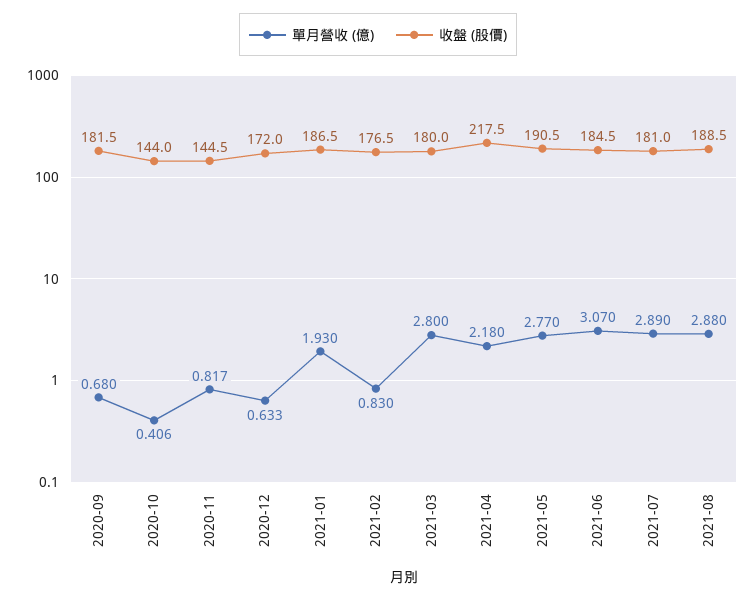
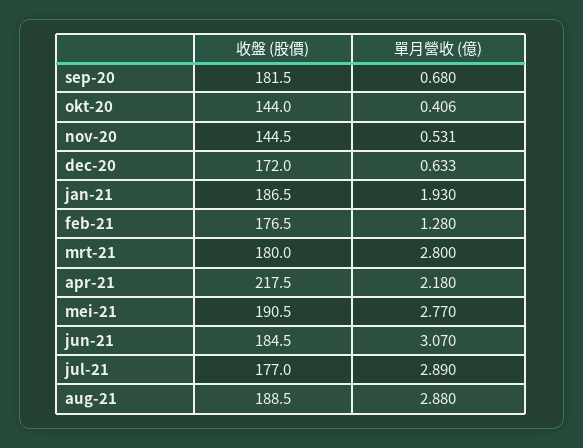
  {
    "單月營收 (億)": {
      "2020-09": 0.68,
      "2020-10": 0.406,
-     "2020-11": 0.817,
+     "2020-11": 0.531,
      "2020-12": 0.633,
      "2021-01": 1.93,
-     "2021-02": 0.83,
+     "2021-02": 1.28,
      "2021-03": 2.8,
      "2021-04": 2.18,
      "2021-05": 2.77,
      "2021-06": 3.07,
      "2021-07": 2.89,
      "2021-08": 2.88
    },
    "收盤 (股價)": {
      "2020-09": 181.5,
      "2020-10": 144,
      "2020-11": 144.5,
      "2020-12": 172,
      "2021-01": 186.5,
      "2021-02": 176.5,
      "2021-03": 180,
      "2021-04": 217.5,
      "2021-05": 190.5,
      "2021-06": 184.5,
-     "2021-07": 181,
+     "2021-07": 177,
      "2021-08": 188.5
    }
  }

